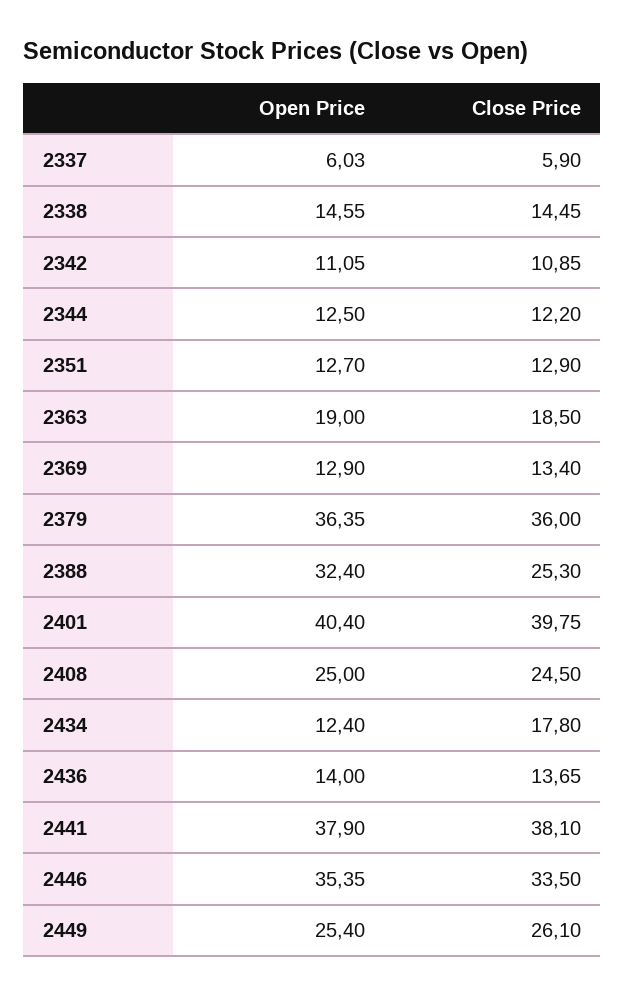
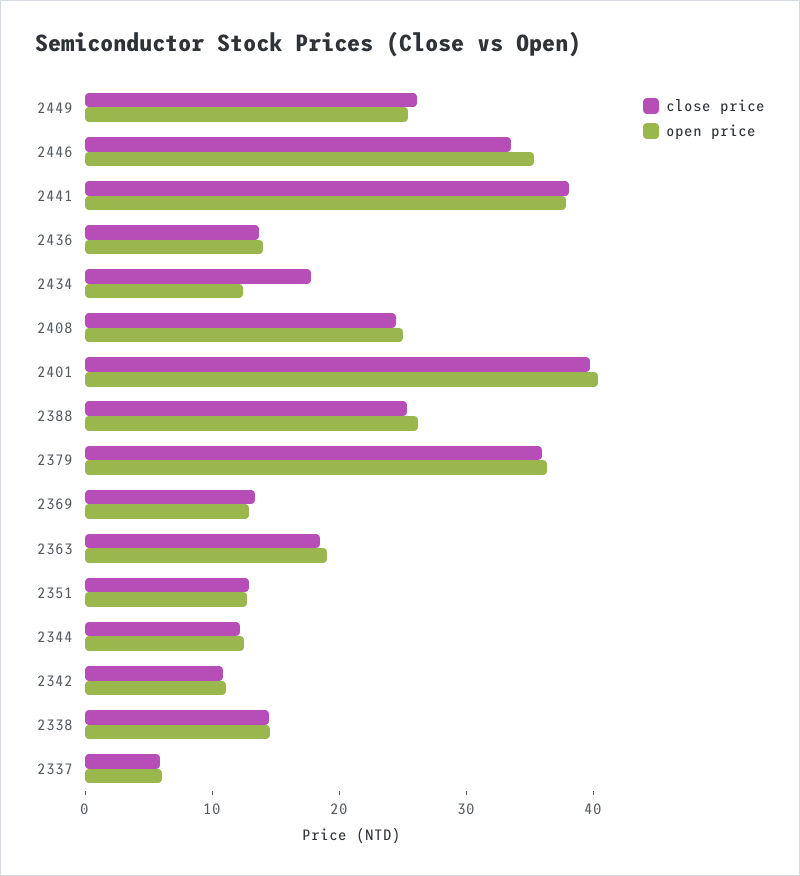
  {
    "Open Price": {
      "2337": 6.03,
      "2338": 14.55,
      "2342": 11.05,
      "2344": 12.5,
      "2351": 12.7,
      "2363": 19,
      "2369": 12.9,
      "2379": 36.35,
-     "2388": 32.4,
+     "2388": 26,
      "2401": 40.4,
      "2408": 25,
      "2434": 12.4,
      "2436": 14,
      "2441": 37.9,
      "2446": 35.35,
      "2449": 25.4
    },
    "Close Price": {
      "2337": 5.9,
      "2338": 14.45,
      "2342": 10.85,
      "2344": 12.2,
      "2351": 12.9,
      "2363": 18.5,
      "2369": 13.4,
      "2379": 36,
      "2388": 25.3,
      "2401": 39.75,
      "2408": 24.5,
      "2434": 17.8,
      "2436": 13.65,
      "2441": 38.1,
      "2446": 33.5,
      "2449": 26.1
    }
  }

